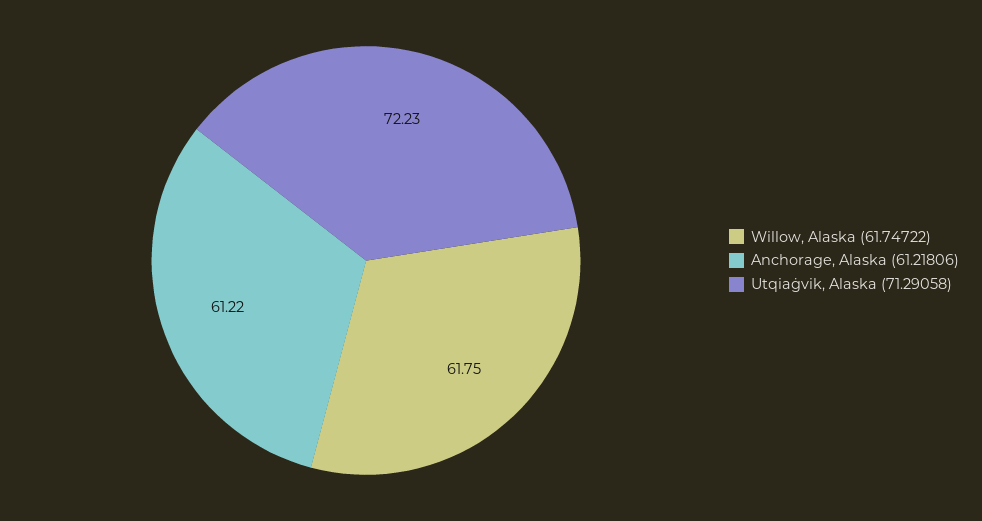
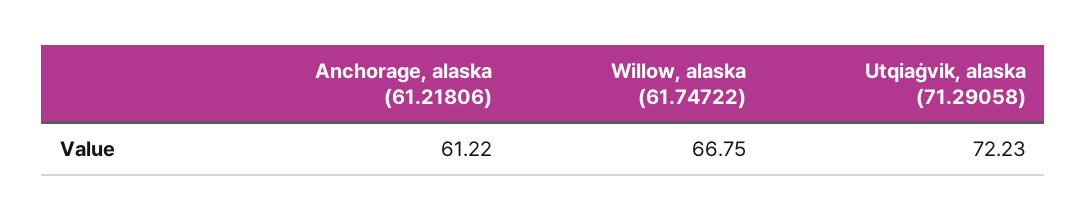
  {
-   "Willow, Alaska (61.74722)": 61.75,
+   "Willow, Alaska (61.74722)": 66.75,
    "Anchorage, Alaska (61.21806)": 61.22,
    "Utqiaġvik, Alaska (71.29058)": 72.23
  }

